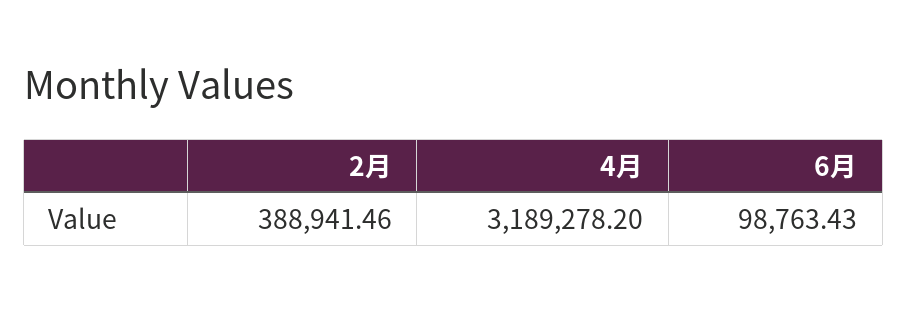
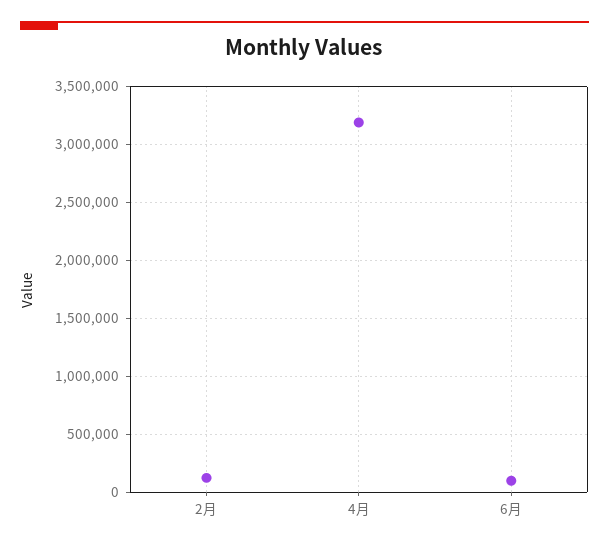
  {
-   "2月": 388941.46,
+   "2月": 100000,
    "4月": 3189278.2,
    "6月": 98763.43
  }

